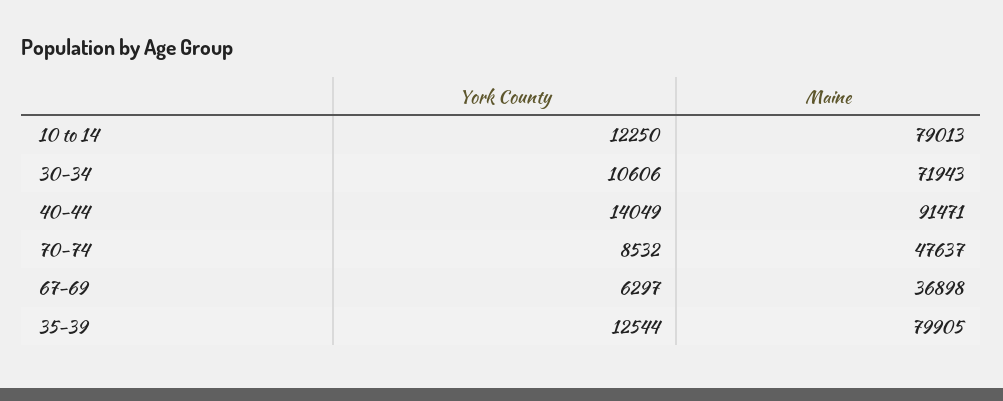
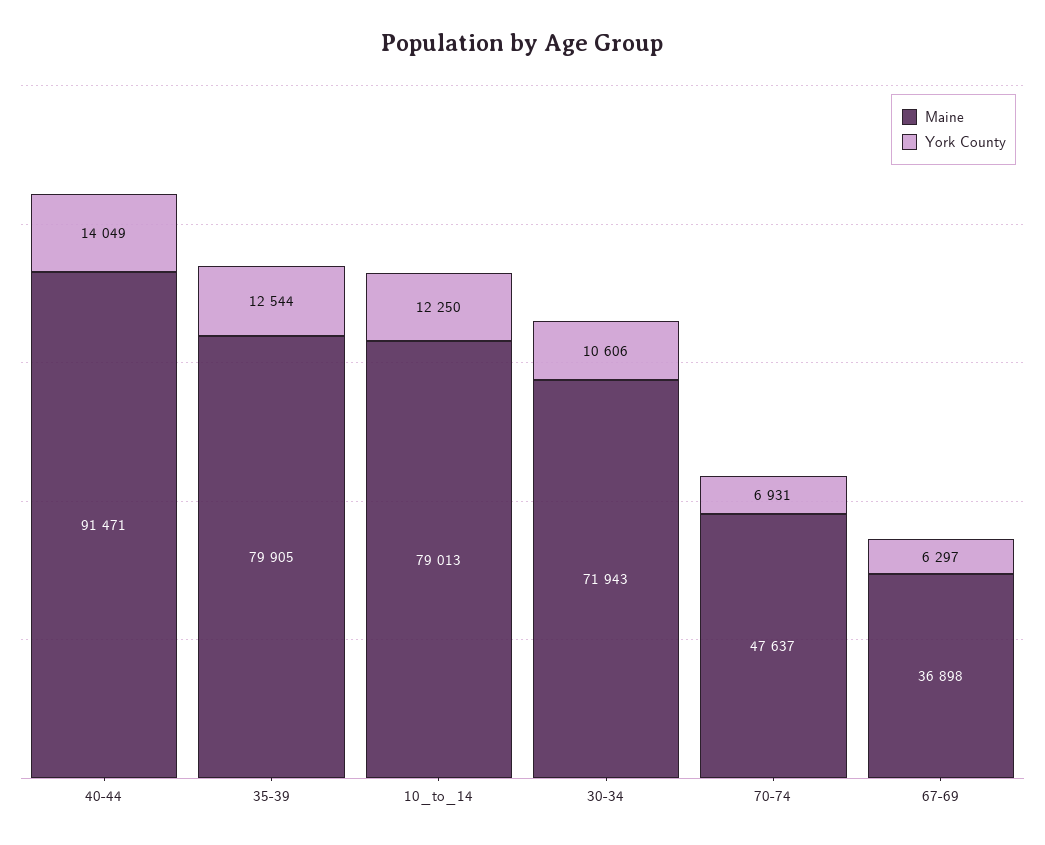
  {
    "York County": {
      "10 to 14": 12250,
      "30-34": 10606,
      "40-44": 14049,
-     "70-74": 8532,
+     "70-74": 6931,
      "67-69": 6297,
      "35-39": 12544
    },
    "Maine": {
      "10 to 14": 79013,
      "30-34": 71943,
      "40-44": 91471,
      "70-74": 47637,
      "67-69": 36898,
      "35-39": 79905
    }
  }

